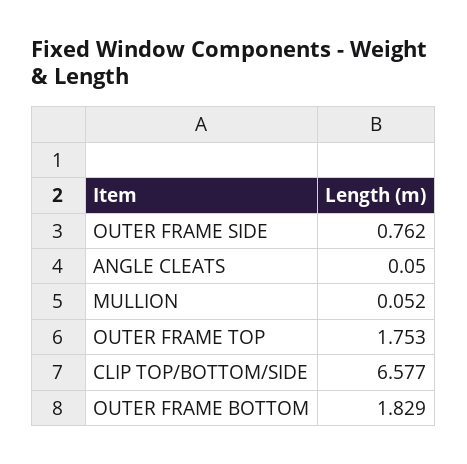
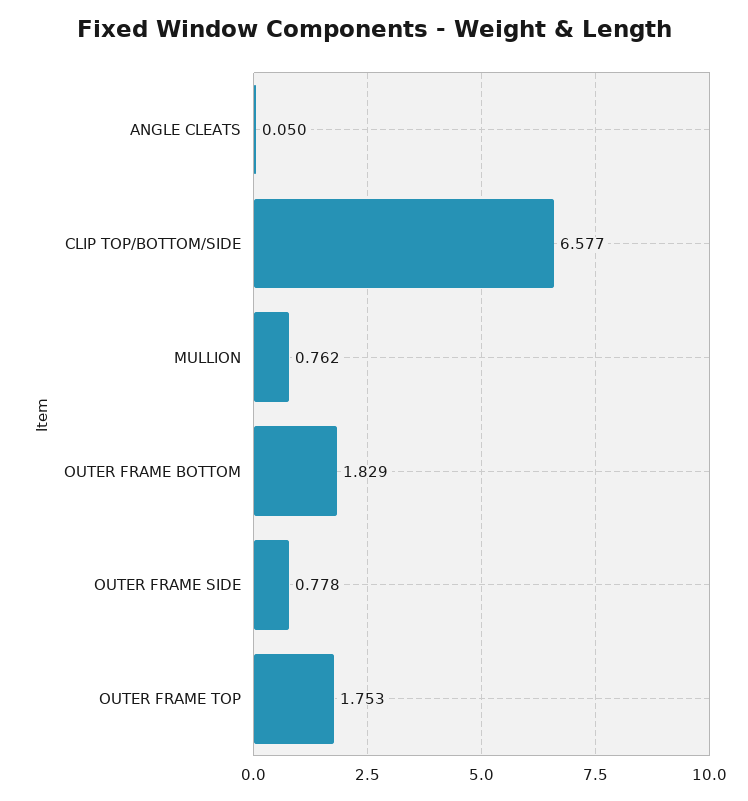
  {
-   "OUTER FRAME SIDE": 0.762,
+   "OUTER FRAME SIDE": 0.778,
    "ANGLE CLEATS": 0.05,
-   "MULLION": 0.052,
+   "MULLION": 0.762,
    "OUTER FRAME TOP": 1.753,
    "CLIP TOP/BOTTOM/SIDE": 6.577,
    "OUTER FRAME BOTTOM": 1.829
  }

